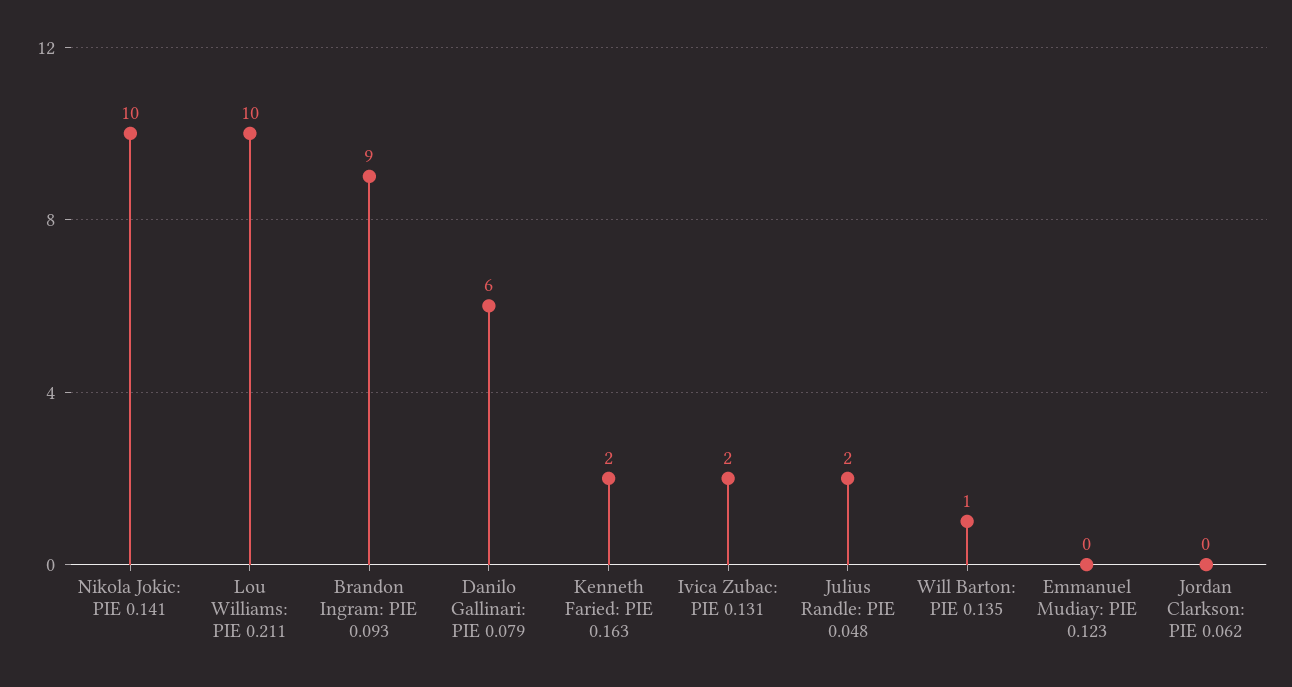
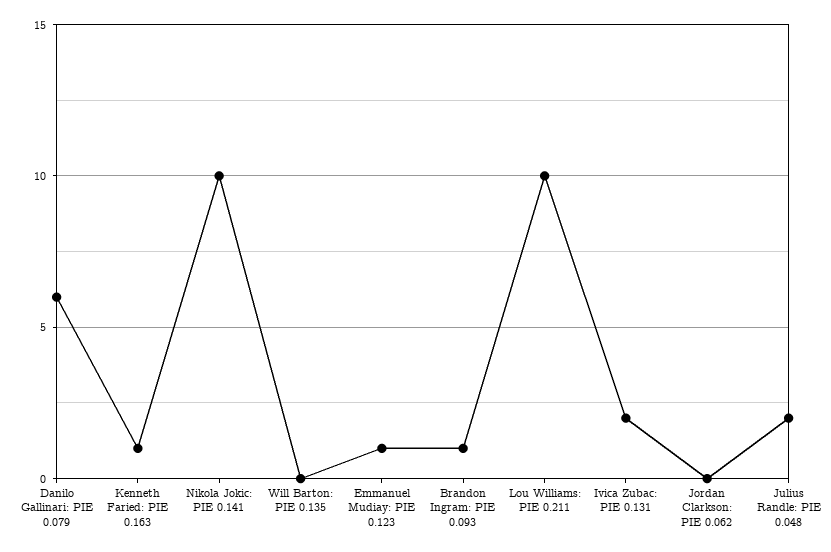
  {
    "Nikola Jokic: PIE 0.141": 10,
    "Lou Williams: PIE 0.211": 10,
-   "Brandon Ingram: PIE 0.093": 9,
+   "Brandon Ingram: PIE 0.093": 1,
    "Danilo Gallinari: PIE 0.079": 6,
-   "Kenneth Faried: PIE 0.163": 2,
+   "Kenneth Faried: PIE 0.163": 1,
    "Ivica Zubac: PIE 0.131": 2,
    "Julius Randle: PIE 0.048": 2,
-   "Will Barton: PIE 0.135": 1,
+   "Will Barton: PIE 0.135": 0,
-   "Emmanuel Mudiay: PIE 0.123": 0,
+   "Emmanuel Mudiay: PIE 0.123": 1,
    "Jordan Clarkson: PIE 0.062": 0
  }

